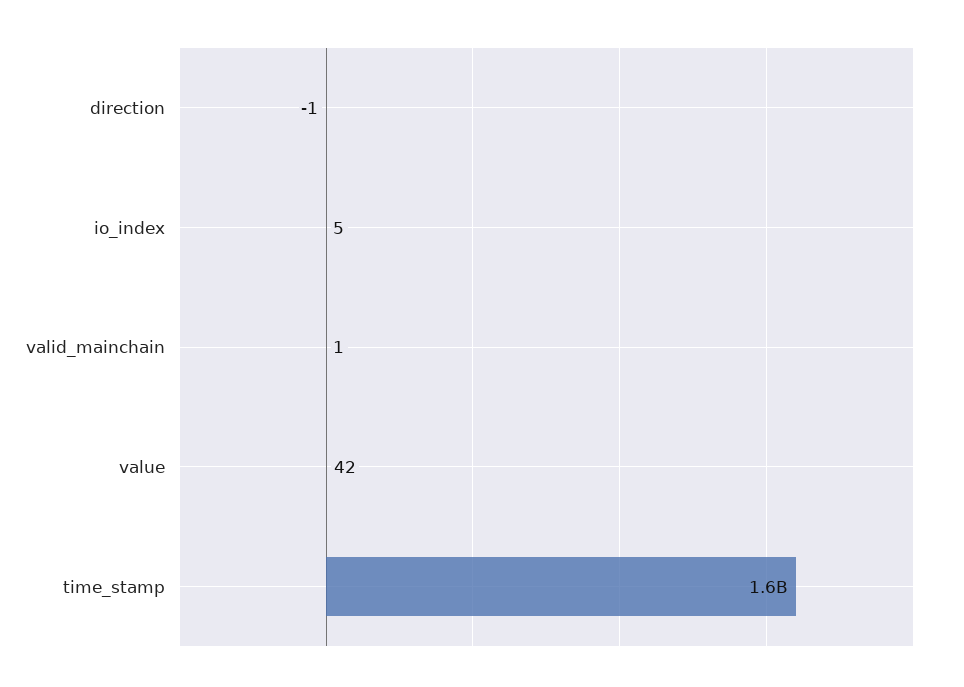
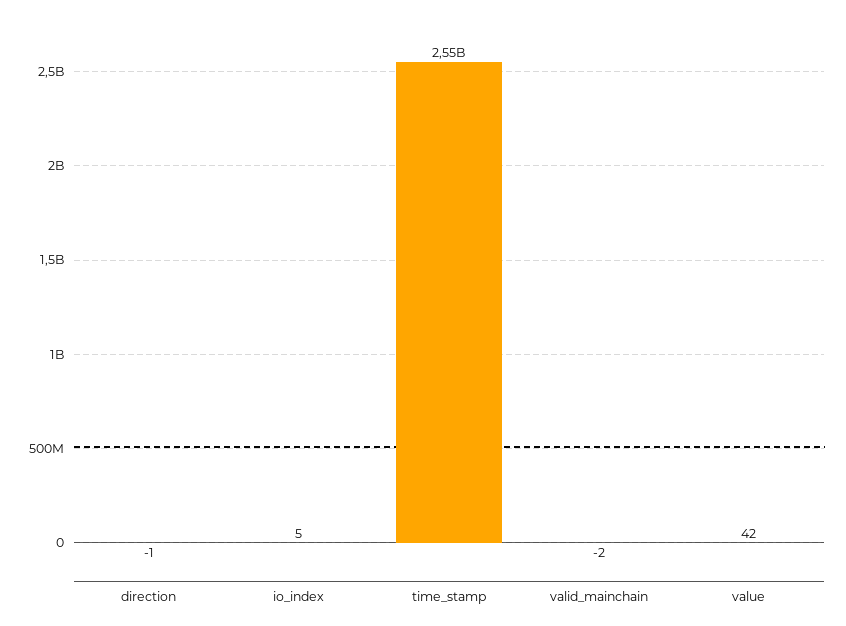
  {
    "direction": -1,
    "io_index": 5,
-   "valid_mainchain": 1,
+   "valid_mainchain": -2,
    "value": 42,
-   "time_stamp": 1600000000
+   "time_stamp": 2550000000
  }

